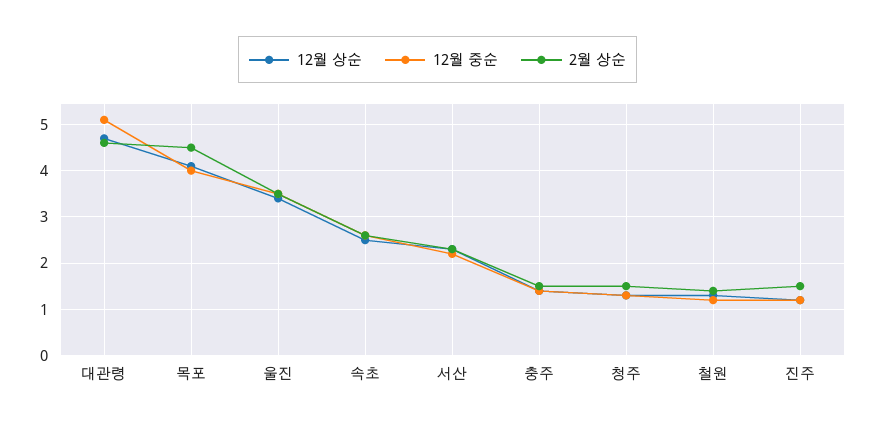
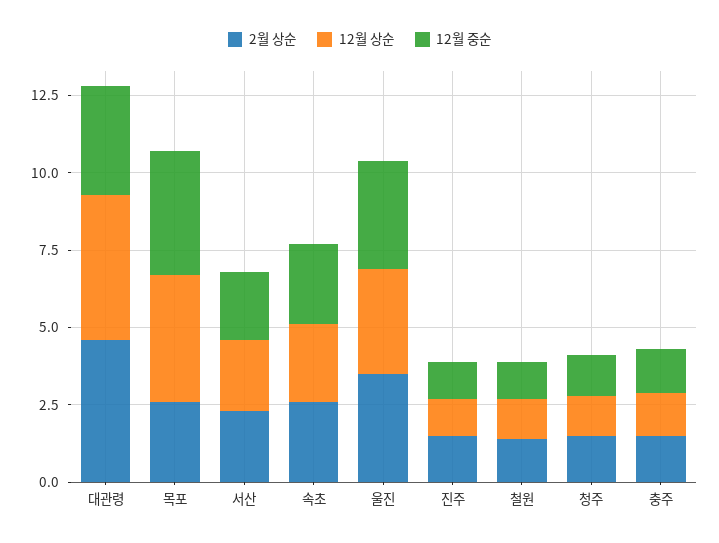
  {
    "12월 상순": {
      "대관령": 4.5,
      "목포": 4,
      "울진": 3.5,
      "속초": 2.5,
      "서산": 2.5,
      "충주": 1.5,
      "청주": 1.5,
      "철원": 1.5,
      "진주": 1
    },
    "12월 중순": {
-     "대관령": 5,
+     "대관령": 3.5,
      "목포": 4,
      "울진": 3.5,
      "속초": 2.5,
      "서산": 2,
      "충주": 1.5,
      "청주": 1.5,
      "철원": 1,
      "진주": 1
    },
    "2월 상순": {
      "대관령": 4.5,
-     "목포": 4.5,
+     "목포": 2.5,
      "울진": 3.5,
      "속초": 2.5,
      "서산": 2.5,
      "충주": 1.5,
      "청주": 1.5,
      "철원": 1.5,
      "진주": 1.5
    }
  }

